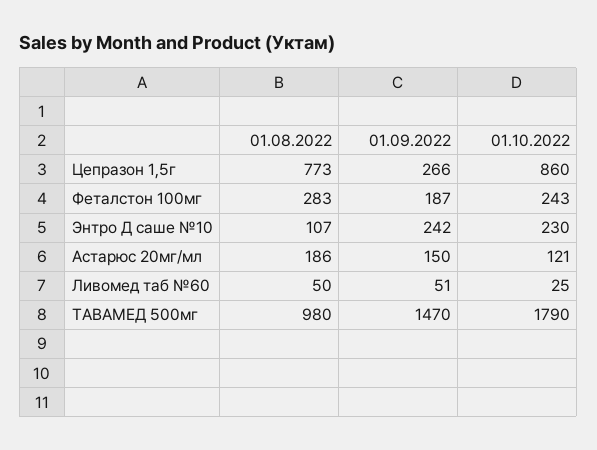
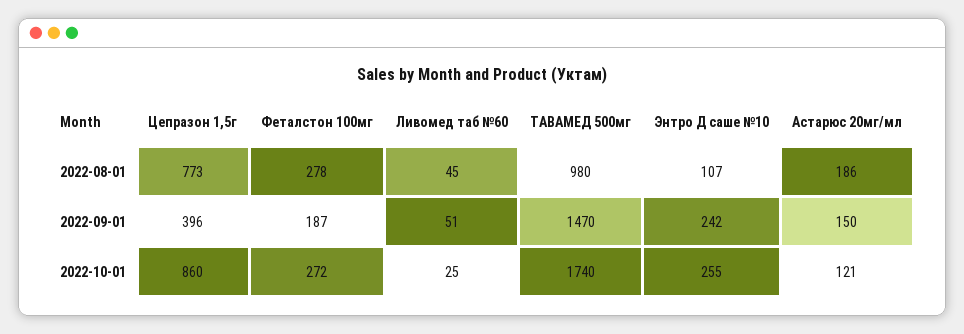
  {
    "01.08.2022": {
      "Цепразон 1,5г": 773,
-     "Феталстон 100мг": 283,
+     "Феталстон 100мг": 278,
      "Энтро Д саше №10": 107,
      "Астарюс 20мг/мл": 186,
-     "Ливомед таб №60": 50,
+     "Ливомед таб №60": 45,
      "ТАВАМЕД 500мг": 980
    },
    "01.09.2022": {
-     "Цепразон 1,5г": 266,
+     "Цепразон 1,5г": 396,
      "Феталстон 100мг": 187,
      "Энтро Д саше №10": 242,
      "Астарюс 20мг/мл": 150,
      "Ливомед таб №60": 51,
      "ТАВАМЕД 500мг": 1470
    },
    "01.10.2022": {
      "Цепразон 1,5г": 860,
-     "Феталстон 100мг": 243,
+     "Феталстон 100мг": 272,
-     "Энтро Д саше №10": 230,
+     "Энтро Д саше №10": 255,
      "Астарюс 20мг/мл": 121,
      "Ливомед таб №60": 25,
-     "ТАВАМЕД 500мг": 1790
+     "ТАВАМЕД 500мг": 1740
    }
  }

